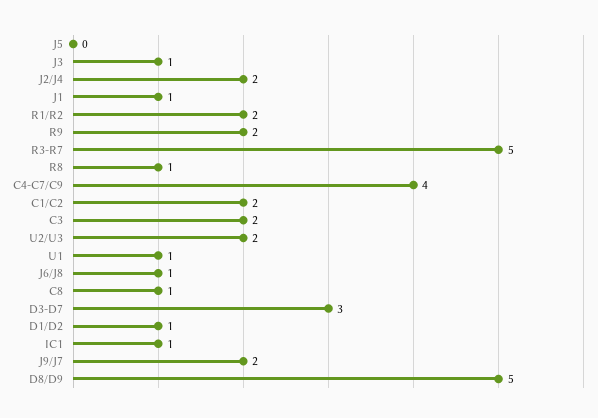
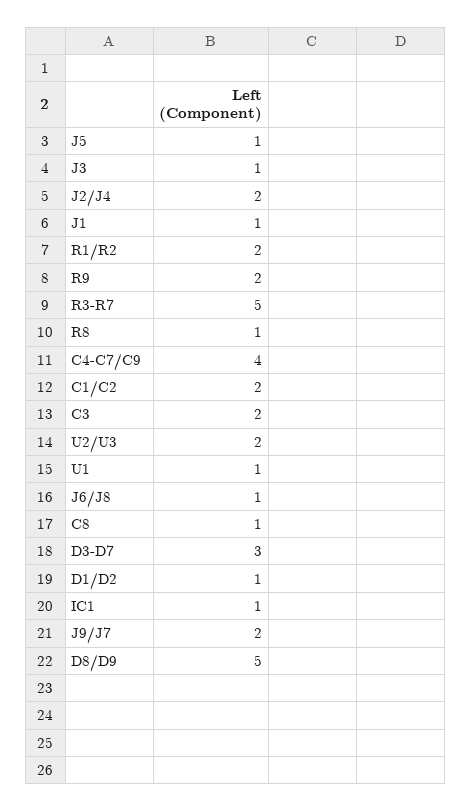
  {
-   "J5": 0,
+   "J5": 1,
    "J3": 1,
    "J2/J4": 2,
    "J1": 1,
    "R1/R2": 2,
    "R9": 2,
    "R3-R7": 5,
    "R8": 1,
    "C4-C7/C9": 4,
    "C1/C2": 2,
    "C3": 2,
    "U2/U3": 2,
    "U1": 1,
    "J6/J8": 1,
    "C8": 1,
    "D3-D7": 3,
    "D1/D2": 1,
    "IC1": 1,
    "J9/J7": 2,
    "D8/D9": 5
  }

